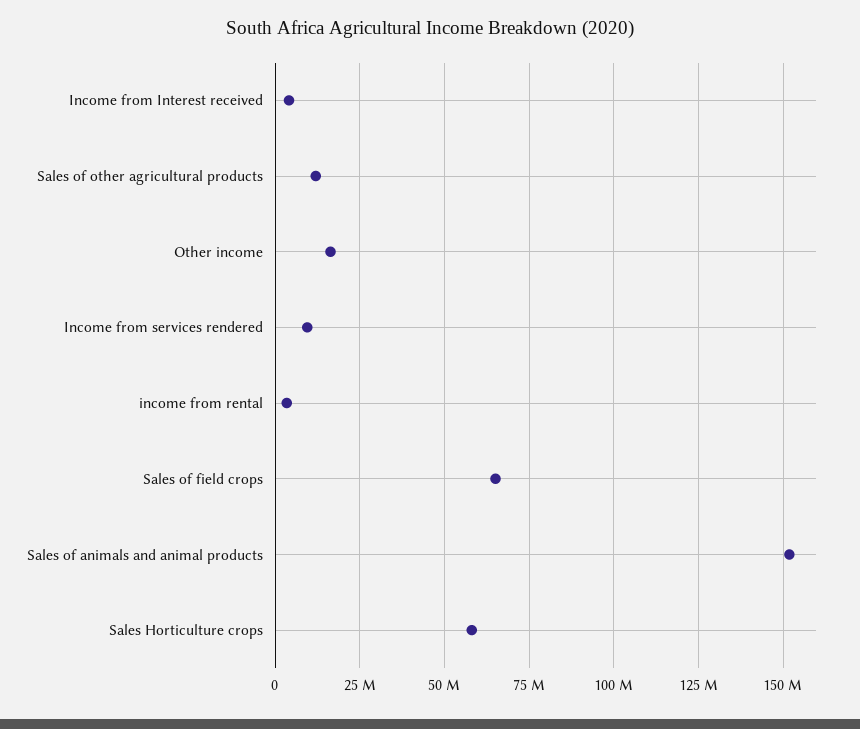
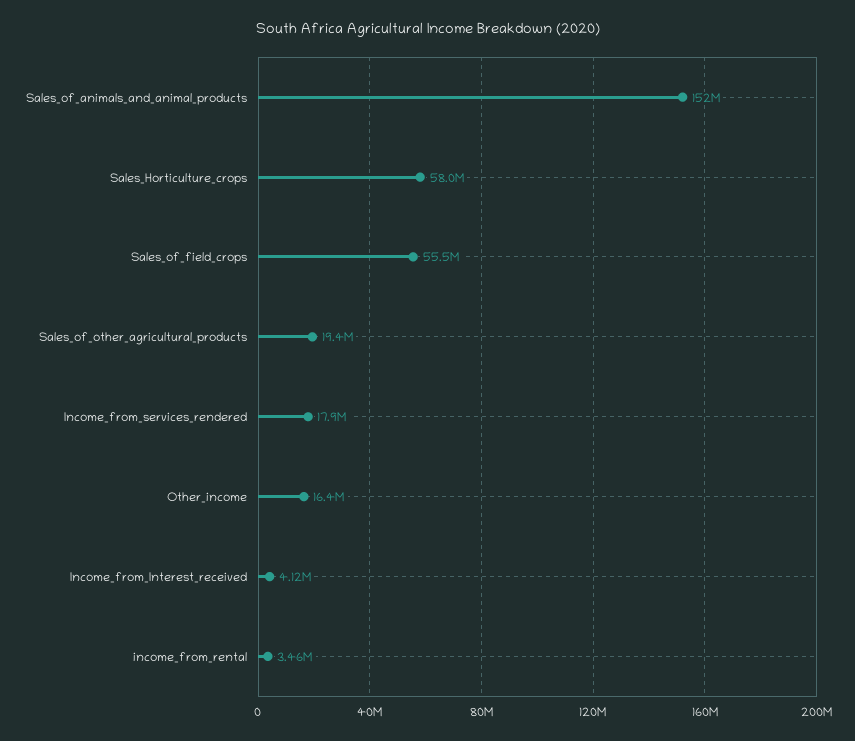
  {
    "Income from Interest received": 4120000,
-   "Sales of other agricultural products": 12500000,
+   "Sales of other agricultural products": 19400000,
    "Other income": 16400000,
-   "Income from services rendered": 10000000,
+   "Income from services rendered": 17900000,
    "income from rental": 3460000,
-   "Sales of field crops": 65000000,
+   "Sales of field crops": 55500000,
    "Sales of animals and animal products": 152000000,
    "Sales Horticulture crops": 58000000
  }

